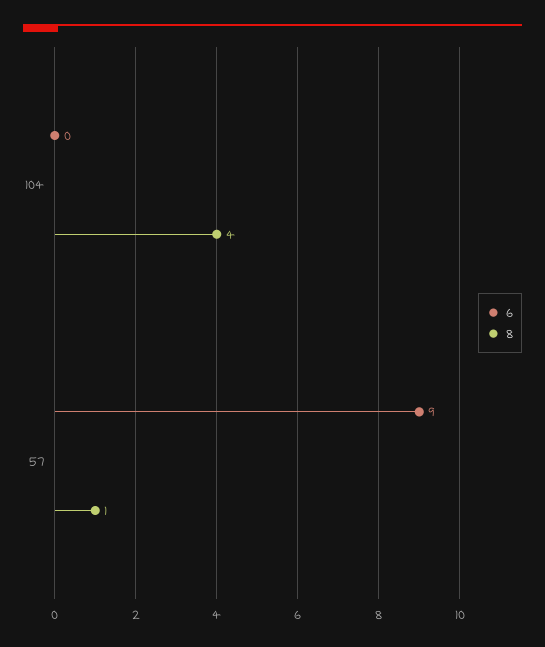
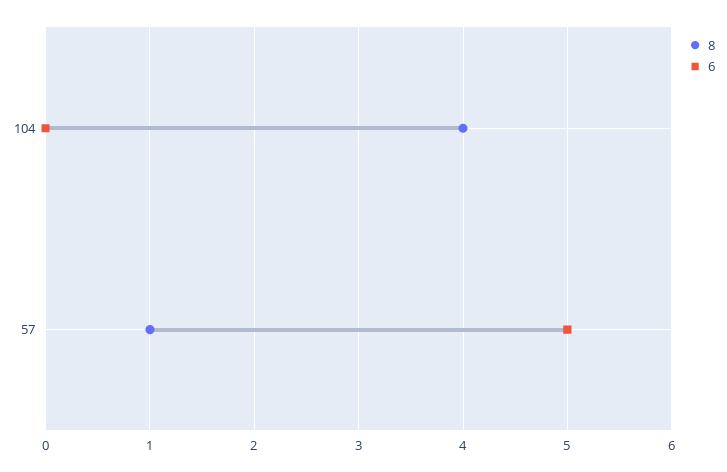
  {
    "6": {
      "104": 0,
-     "57": 9
+     "57": 5
    },
    "8": {
      "104": 4,
      "57": 1
    }
  }

